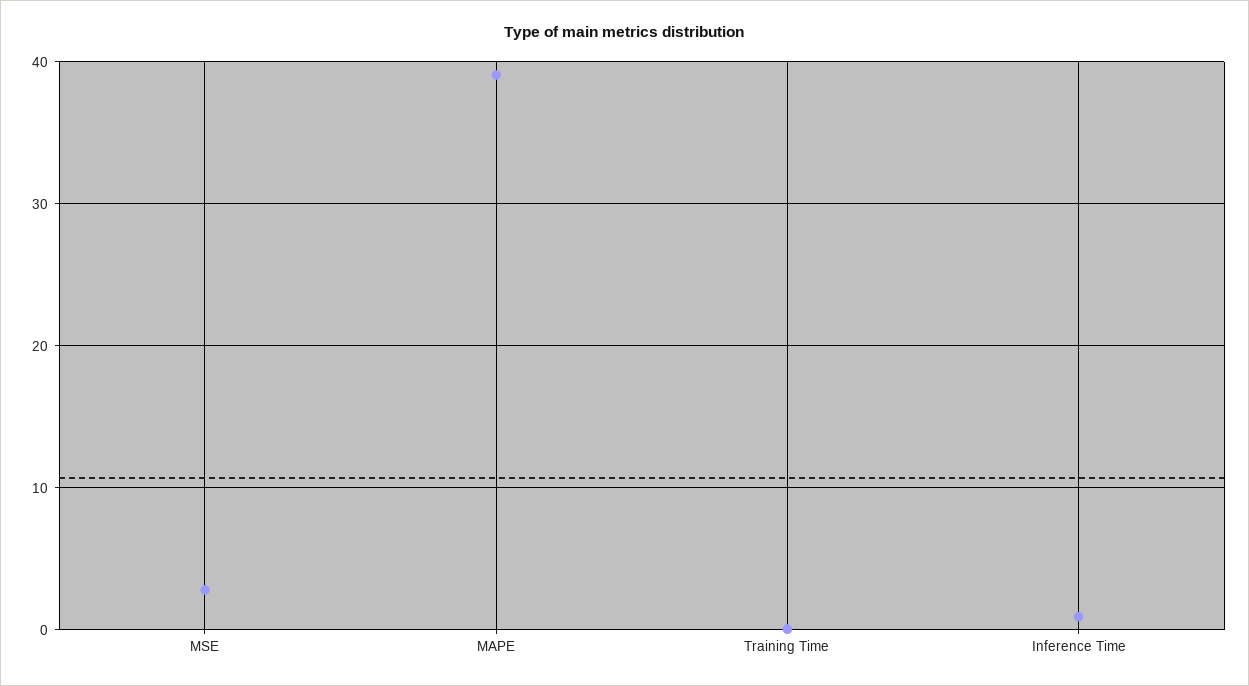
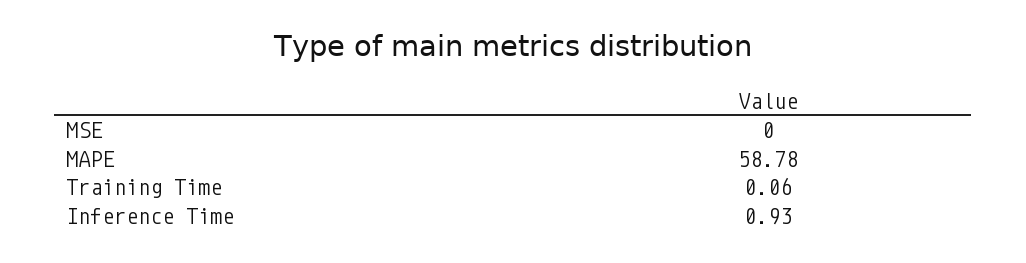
  {
-   "MSE": 3,
+   "MSE": 0,
-   "MAPE": 39,
+   "MAPE": 58.78,
    "Training Time": 0.06,
    "Inference Time": 0.93
  }

